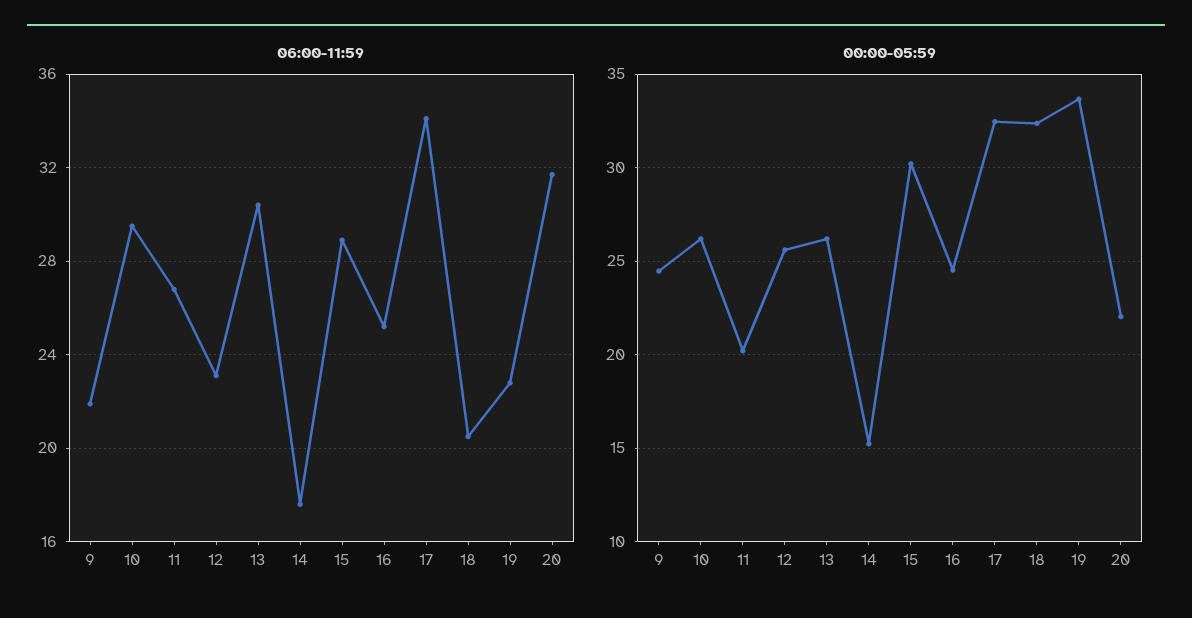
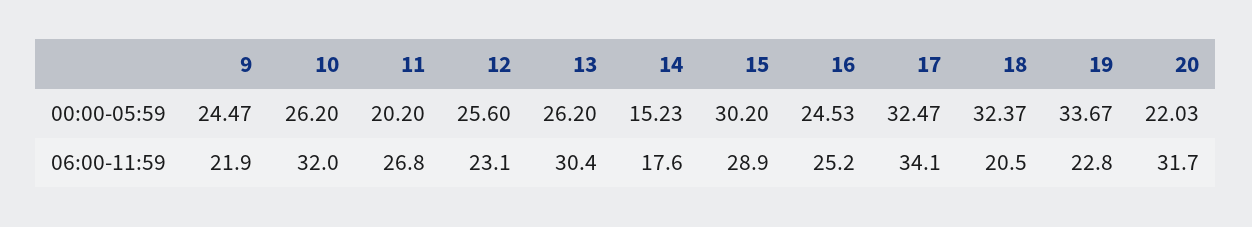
  {
    "06:00-11:59": {
      "9": 21.9,
-     "10": 29.5,
+     "10": 32,
      "11": 26.8,
      "12": 23.1,
      "13": 30.4,
      "14": 17.6,
      "15": 28.9,
      "16": 25.2,
      "17": 34.1,
      "18": 20.5,
      "19": 22.8,
      "20": 31.7
    },
    "00:00-05:59": {
      "9": 24.47,
      "10": 26.2,
      "11": 20.2,
      "12": 25.6,
      "13": 26.2,
      "14": 15.23,
      "15": 30.2,
      "16": 24.53,
      "17": 32.47,
      "18": 32.37,
      "19": 33.67,
      "20": 22.03
    }
  }

